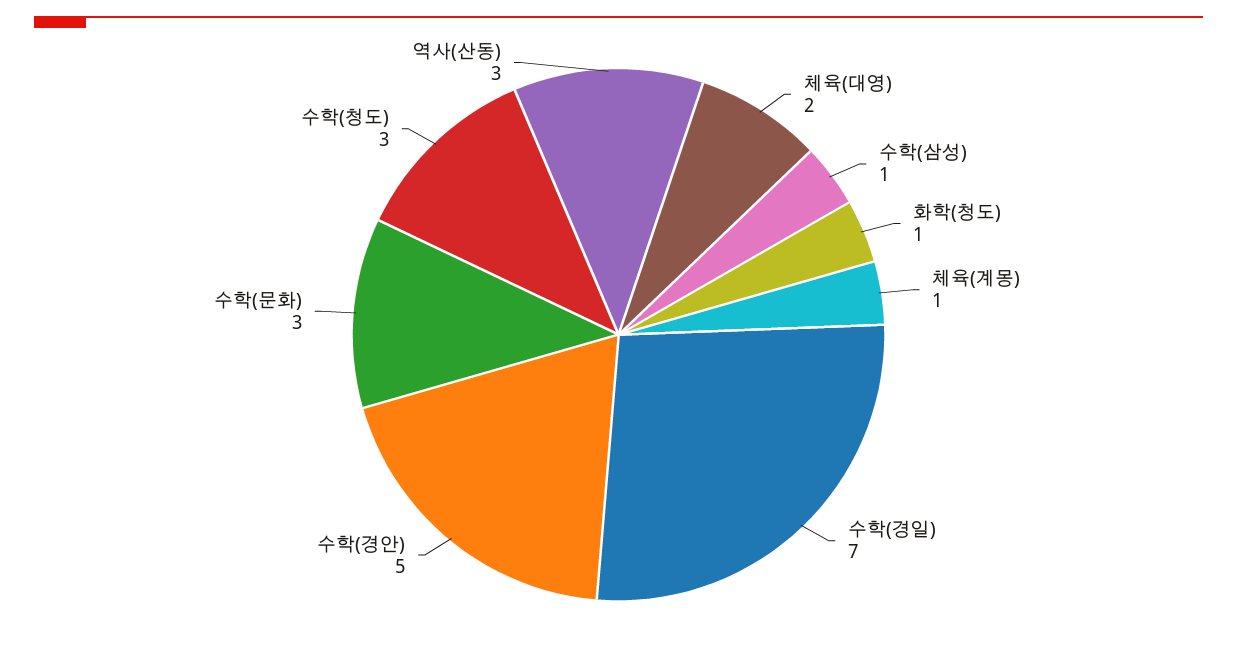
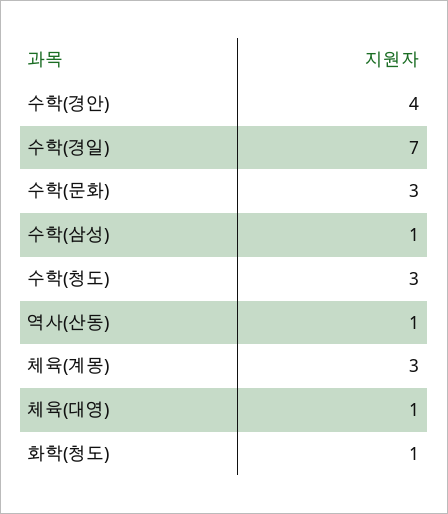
  {
-   "체육(대영)": 2,
+   "체육(대영)": 1,
    "수학(삼성)": 1,
    "화학(청도)": 1,
-   "체육(계몽)": 1,
+   "체육(계몽)": 3,
    "수학(경일)": 7,
-   "수학(경안)": 5,
+   "수학(경안)": 4,
    "수학(문화)": 3,
    "수학(청도)": 3,
-   "역사(산동)": 3
+   "역사(산동)": 1
  }

